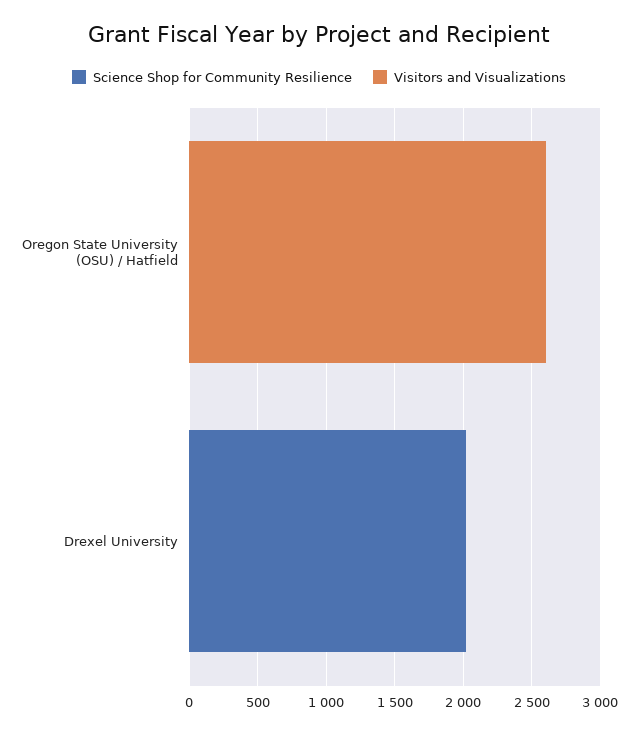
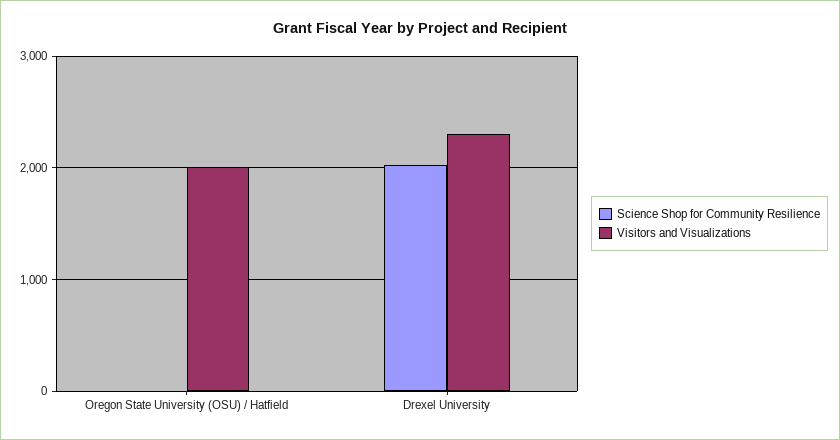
  {
    "Science Shop for Community Resilience": {
      "Oregon State University (OSU) / Hatfield": 0,
      "Drexel University": 2000
    },
    "Visitors and Visualizations": {
-     "Oregon State University (OSU) / Hatfield": 2600,
+     "Oregon State University (OSU) / Hatfield": 2000,
-     "Drexel University": 0
+     "Drexel University": 2300
    }
  }

